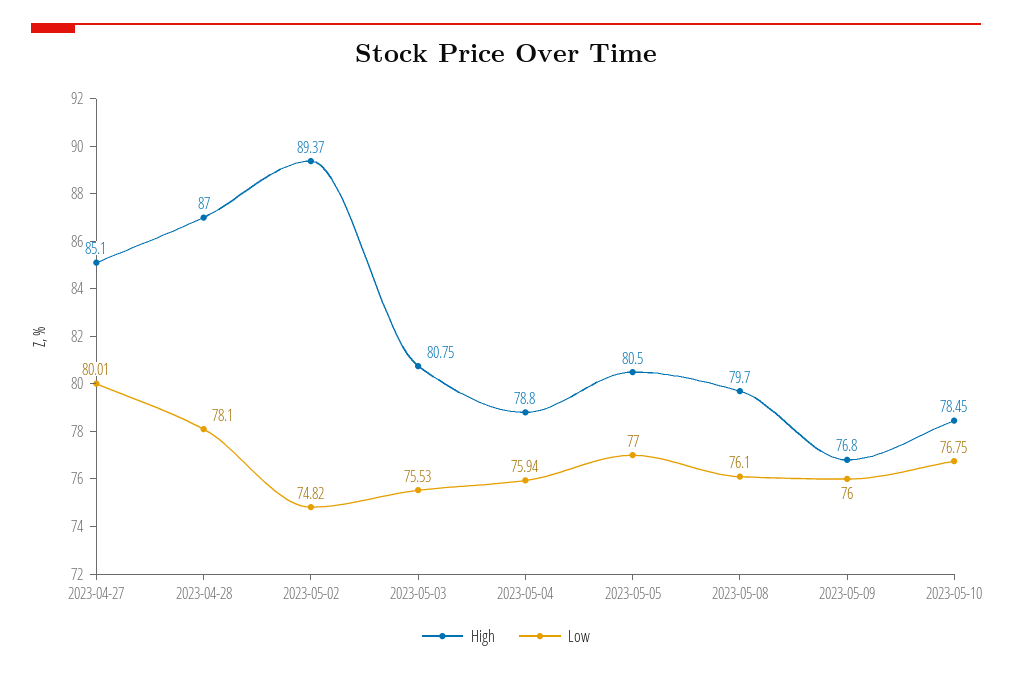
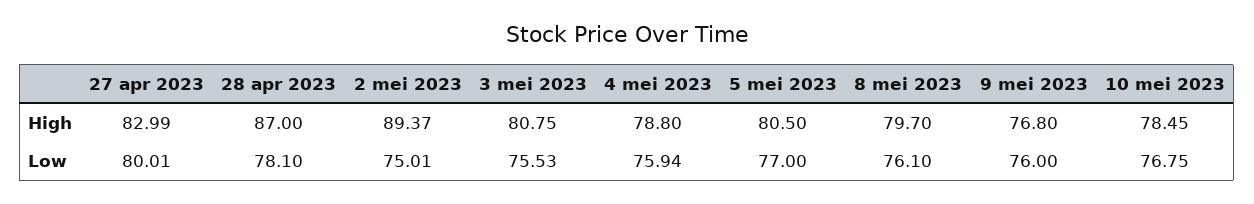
  {
    "High": {
-     "2023-04-27": 85.1,
+     "2023-04-27": 82.99,
      "2023-04-28": 87,
      "2023-05-02": 89.37,
      "2023-05-03": 80.75,
      "2023-05-04": 78.8,
      "2023-05-05": 80.5,
      "2023-05-08": 79.7,
      "2023-05-09": 76.8,
      "2023-05-10": 78.45
    },
    "Low": {
      "2023-04-27": 80.01,
      "2023-04-28": 78.1,
-     "2023-05-02": 74.82,
+     "2023-05-02": 75.01,
      "2023-05-03": 75.53,
      "2023-05-04": 75.94,
      "2023-05-05": 77,
      "2023-05-08": 76.1,
      "2023-05-09": 76,
      "2023-05-10": 76.75
    }
  }

